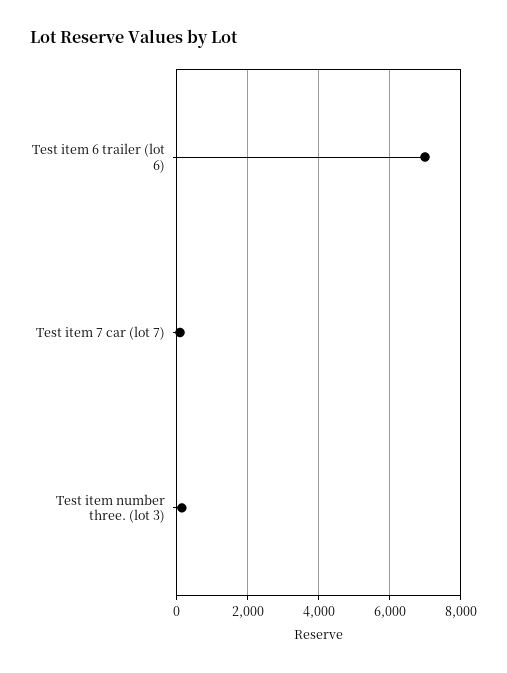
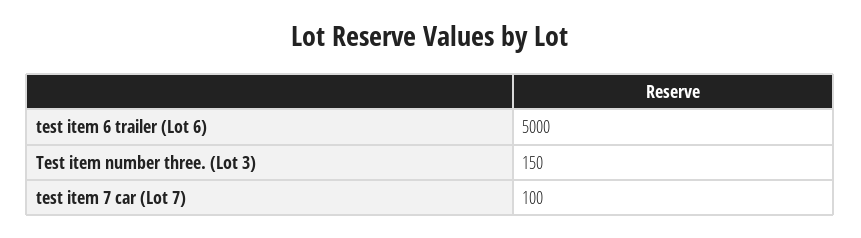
  {
-   "Test item 6 trailer (lot 6)": 7000,
+   "Test item 6 trailer (lot 6)": 5000,
    "Test item 7 car (lot 7)": 100,
    "Test item number three. (lot 3)": 150
  }

